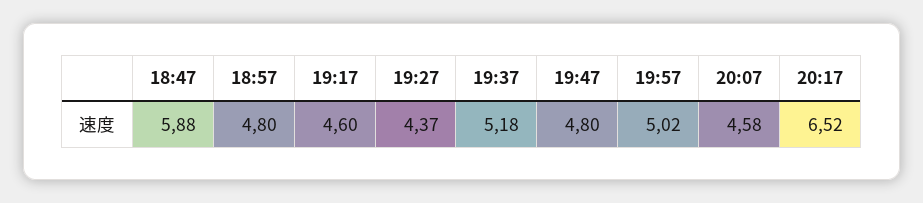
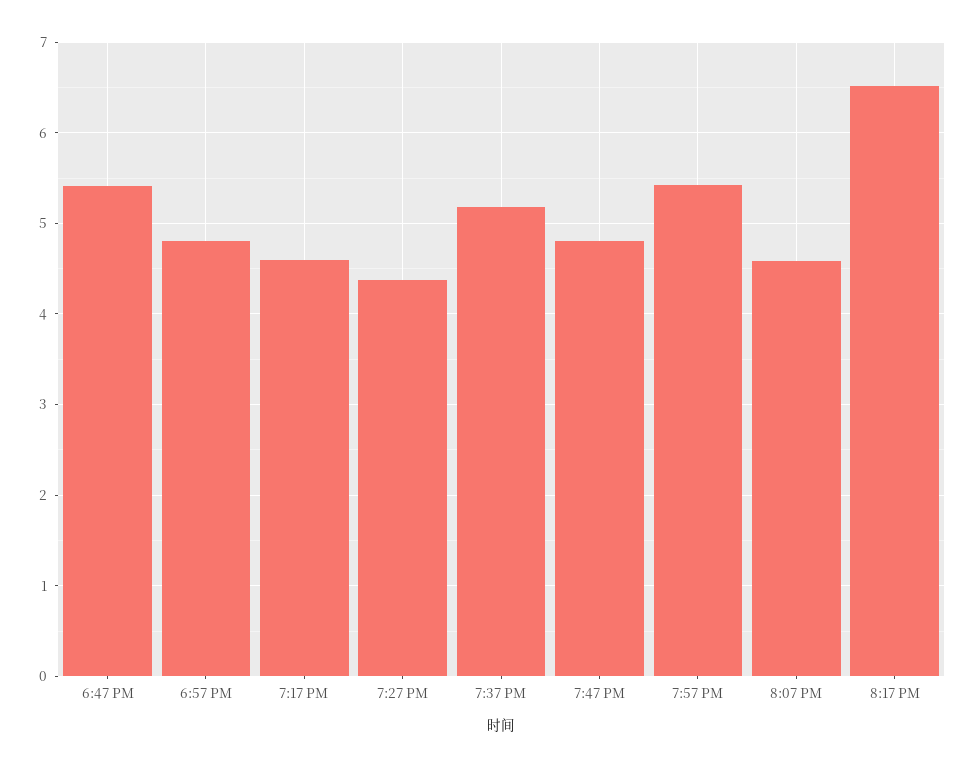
  {
-   "18:47": 5.88,
+   "18:47": 5.4,
    "18:57": 4.8,
    "19:17": 4.6,
    "19:27": 4.37,
    "19:37": 5.18,
    "19:47": 4.8,
-   "19:57": 5.02,
+   "19:57": 5.4,
    "20:07": 4.58,
    "20:17": 6.52
  }

